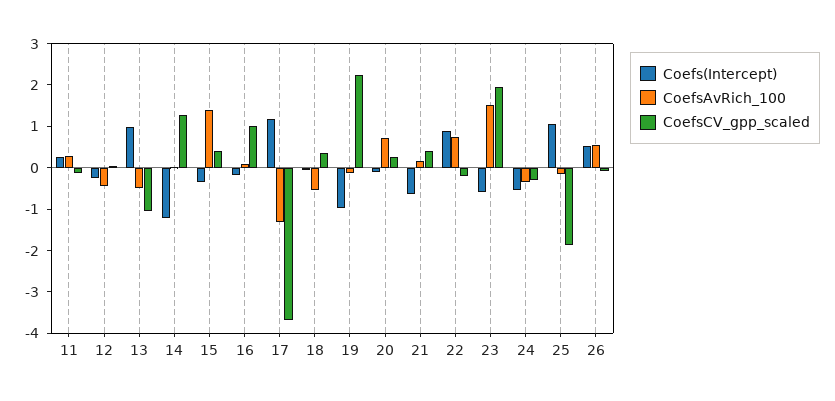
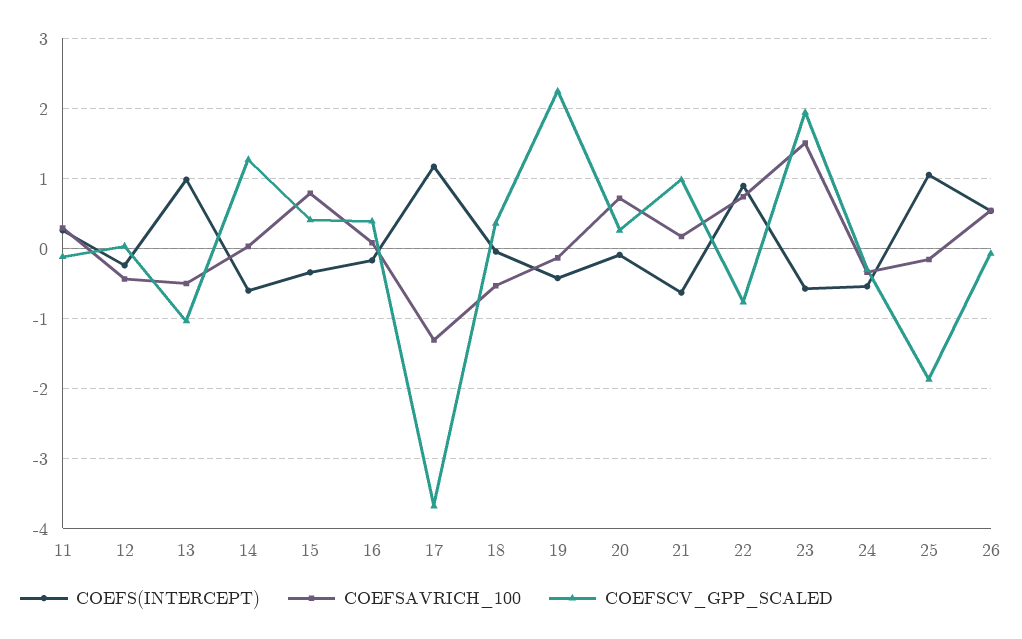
  {
    "Coefs(Intercept)": {
      "11": 0.3,
      "12": -0.2,
      "13": 1,
-     "14": -1.2,
+     "14": -0.6,
      "15": -0.3,
      "16": -0.2,
      "17": 1.2,
      "18": 0,
-     "19": -1,
+     "19": -0.4,
      "20": -0.1,
      "21": -0.6,
      "22": 0.9,
      "23": -0.6,
      "24": -0.5,
      "25": 1,
      "26": 0.5
    },
    "CoefsAvRich_100": {
      "11": 0.3,
      "12": -0.4,
      "13": -0.5,
      "14": 0,
-     "15": 1.4,
+     "15": 0.8,
      "16": 0.1,
      "17": -1.3,
      "18": -0.5,
      "19": -0.1,
      "20": 0.7,
      "21": 0.2,
      "22": 0.7,
      "23": 1.5,
      "24": -0.3,
      "25": -0.2,
      "26": 0.5
    },
    "CoefsCV_gpp_scaled": {
      "11": -0.1,
      "12": 0,
      "13": -1,
      "14": 1.3,
      "15": 0.4,
-     "16": 1,
+     "16": 0.4,
      "17": -3.7,
      "18": 0.4,
      "19": 2.2,
      "20": 0.3,
-     "21": 0.4,
+     "21": 1,
-     "22": -0.2,
+     "22": -0.8,
      "23": 1.9,
      "24": -0.3,
      "25": -1.9,
      "26": -0.1
    }
  }

